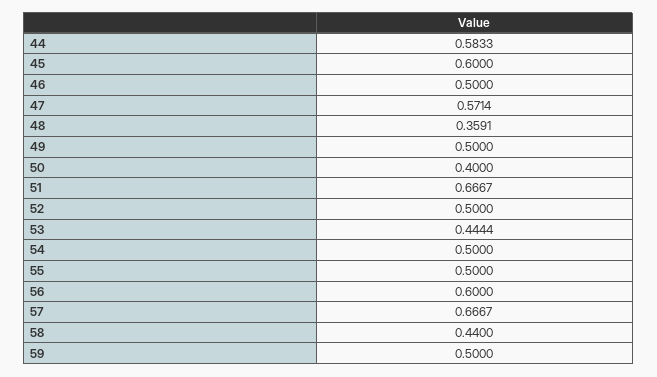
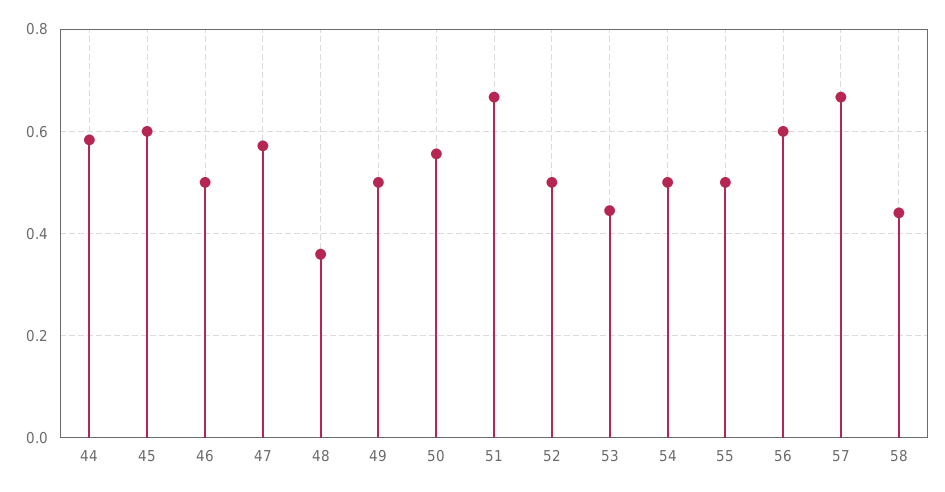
  {
    "44": 0.5833,
    "45": 0.6,
    "46": 0.5,
    "47": 0.5714,
    "48": 0.3591,
    "49": 0.5,
-   "50": 0.4,
+   "50": 0.56,
    "51": 0.6667,
    "52": 0.5,
    "53": 0.4444,
    "54": 0.5,
    "55": 0.5,
    "56": 0.6,
    "57": 0.6667,
-   "58": 0.44,
+   "58": 0.44
-   "59": 0.5
  }

